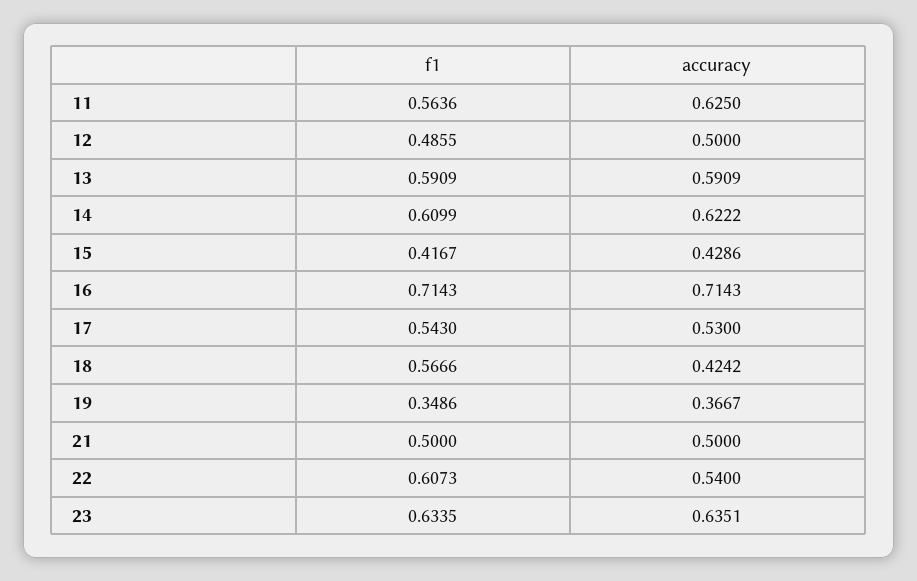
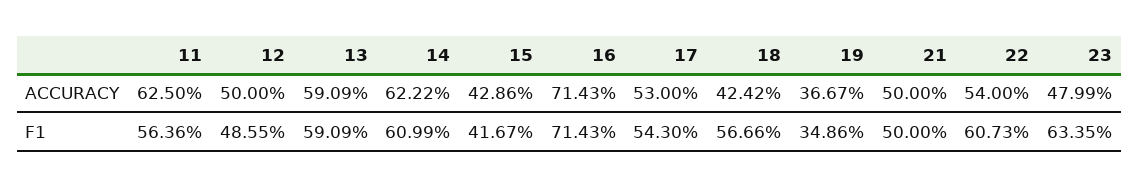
  {
    "f1": {
      "11": 0.5636,
      "12": 0.4855,
      "13": 0.5909,
      "14": 0.6099,
      "15": 0.4167,
      "16": 0.7143,
      "17": 0.543,
      "18": 0.5666,
      "19": 0.3486,
      "21": 0.5,
      "22": 0.6073,
      "23": 0.6335
    },
    "accuracy": {
      "11": 0.625,
      "12": 0.5,
      "13": 0.5909,
      "14": 0.6222,
      "15": 0.4286,
      "16": 0.7143,
      "17": 0.53,
      "18": 0.4242,
      "19": 0.3667,
      "21": 0.5,
      "22": 0.54,
-     "23": 0.6351
+     "23": 0.4799
    }
  }

